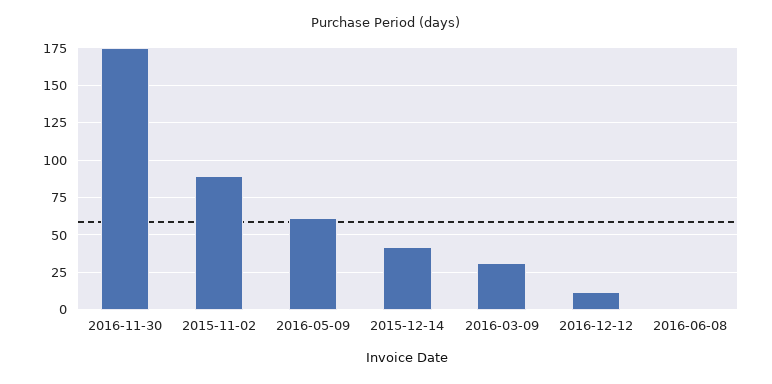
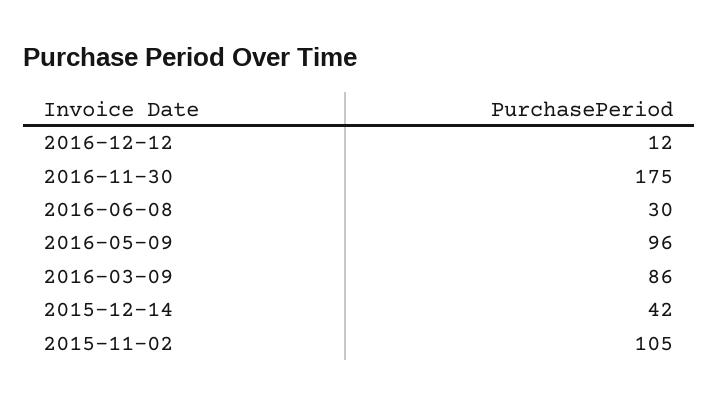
  {
    "2016-11-30": 175,
-   "2015-11-02": 90,
+   "2015-11-02": 105,
-   "2016-05-09": 60,
+   "2016-05-09": 96,
    "2015-12-14": 42,
-   "2016-03-09": 30,
+   "2016-03-09": 86,
    "2016-12-12": 12,
-   "2016-06-08": 0
+   "2016-06-08": 30
  }

